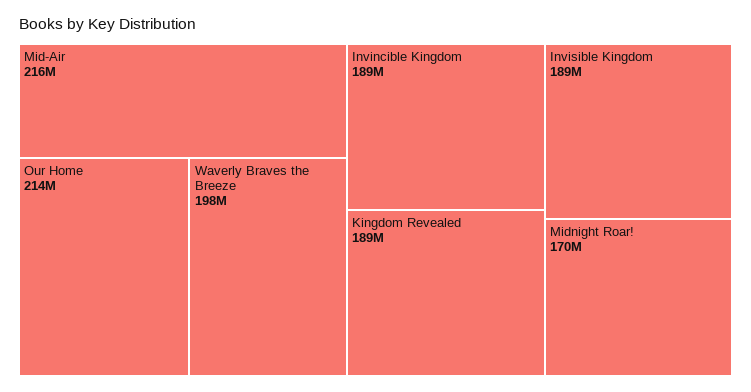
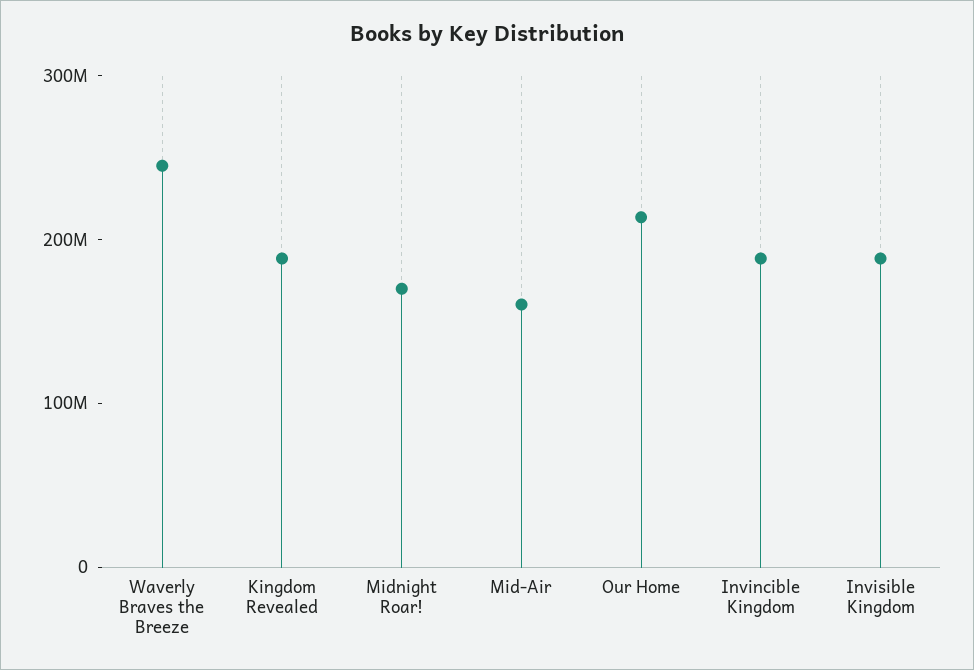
  {
-   "Mid-Air": 216000000,
+   "Mid-Air": 160000000,
    "Our Home": 214000000,
-   "Waverly Braves the Breeze": 198000000,
+   "Waverly Braves the Breeze": 240000000,
    "Invincible Kingdom": 189000000,
    "Kingdom Revealed": 189000000,
    "Invisible Kingdom": 189000000,
    "Midnight Roar!": 170000000
  }

